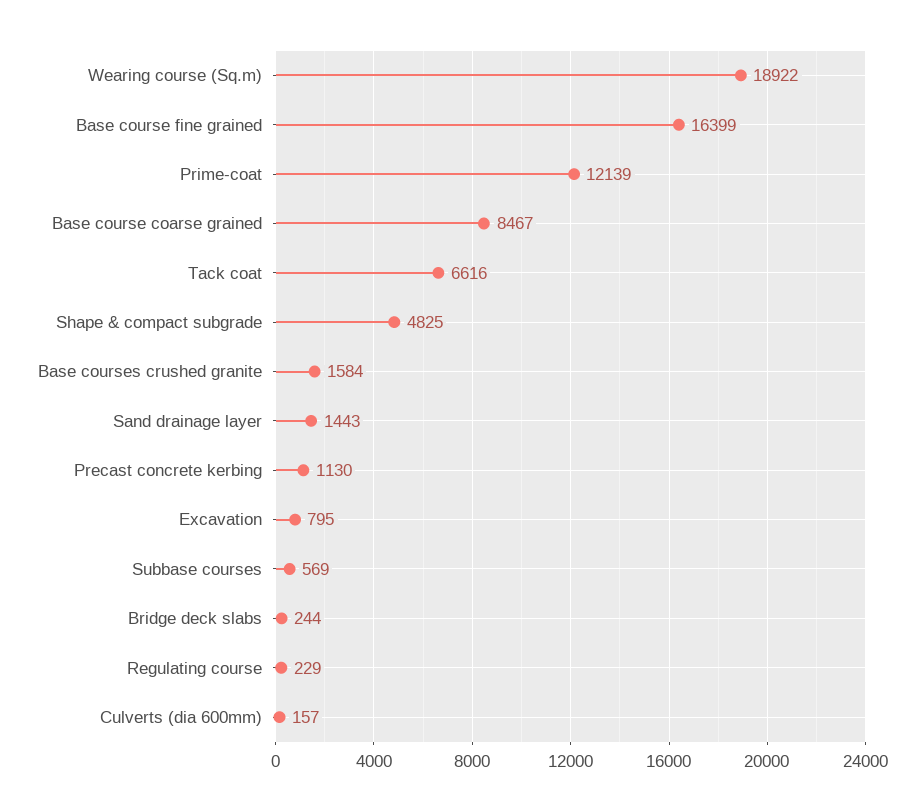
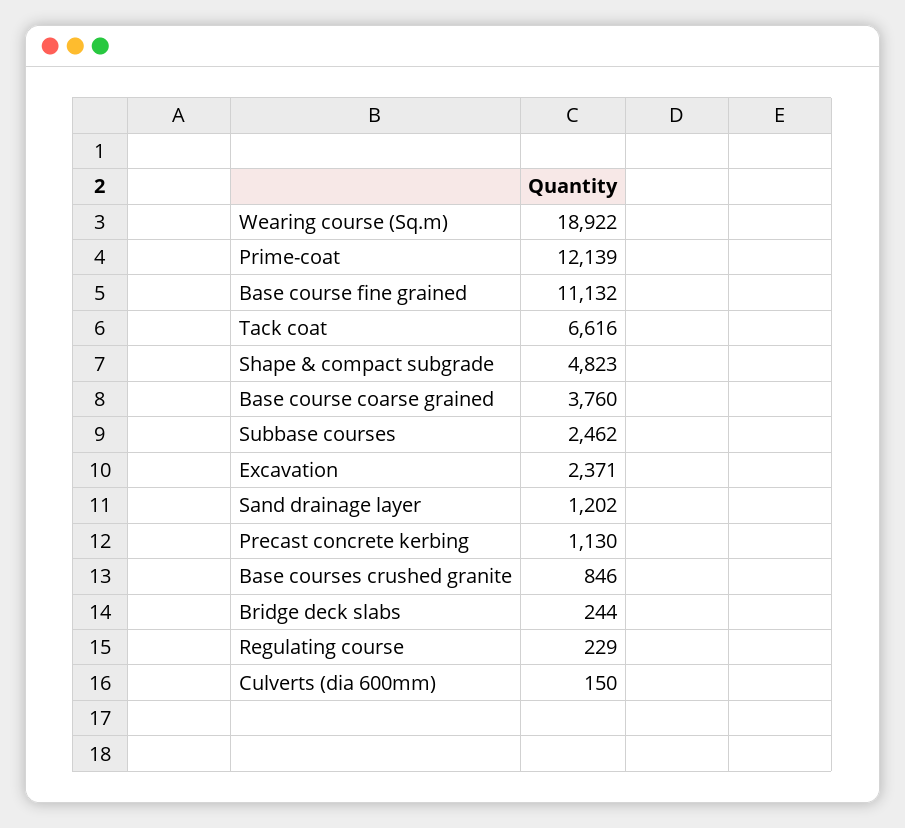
  {
    "Wearing course (Sq.m)": 18922,
-   "Base course fine grained": 16399,
+   "Base course fine grained": 11132,
    "Prime-coat": 12139,
-   "Base course coarse grained": 8467,
+   "Base course coarse grained": 3760,
    "Tack coat": 6616,
-   "Shape & compact subgrade": 4825,
+   "Shape & compact subgrade": 4823,
-   "Base courses crushed granite": 1584,
+   "Base courses crushed granite": 846,
-   "Sand drainage layer": 1443,
+   "Sand drainage layer": 1202,
    "Precast concrete kerbing": 1130,
-   "Excavation": 795,
+   "Excavation": 2371,
-   "Subbase courses": 569,
+   "Subbase courses": 2462,
    "Bridge deck slabs": 244,
    "Regulating course": 229,
-   "Culverts (dia 600mm)": 157
+   "Culverts (dia 600mm)": 150
  }

